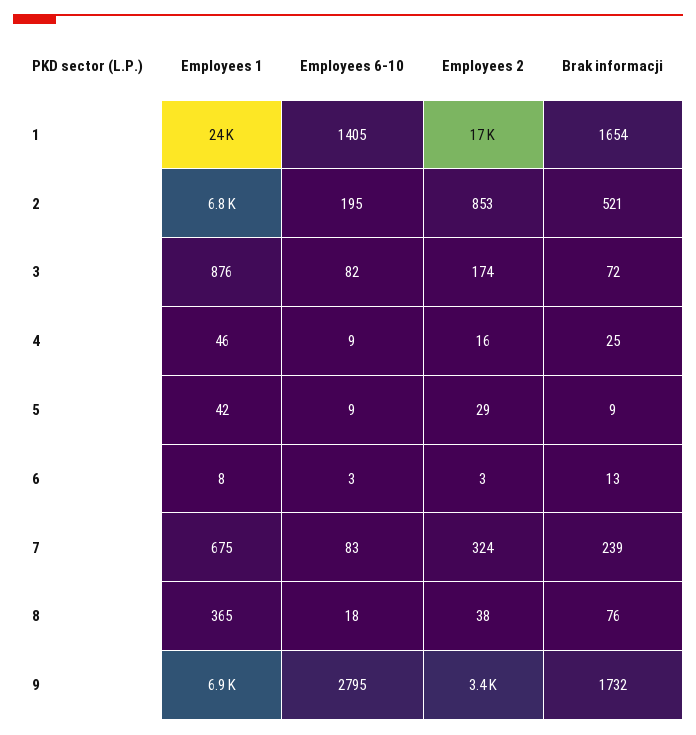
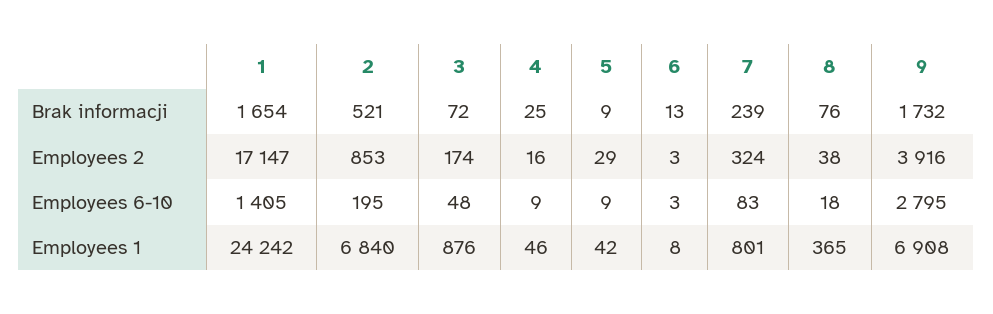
  {
    "Employees 1": {
      "1": 24242,
      "2": 6840,
      "3": 876,
      "4": 46,
      "5": 42,
      "6": 8,
-     "7": 675,
+     "7": 801,
      "8": 365,
      "9": 6908
    },
    "Employees 6-10": {
      "1": 1405,
      "2": 195,
-     "3": 82,
+     "3": 48,
      "4": 9,
      "5": 9,
      "6": 3,
      "7": 83,
      "8": 18,
      "9": 2795
    },
    "Employees 2": {
      "1": 17147,
      "2": 853,
      "3": 174,
      "4": 16,
      "5": 29,
      "6": 3,
      "7": 324,
      "8": 38,
-     "9": 3400
+     "9": 3916
    },
    "Brak informacji": {
      "1": 1654,
      "2": 521,
      "3": 72,
      "4": 25,
      "5": 9,
      "6": 13,
      "7": 239,
      "8": 76,
      "9": 1732
    }
  }

